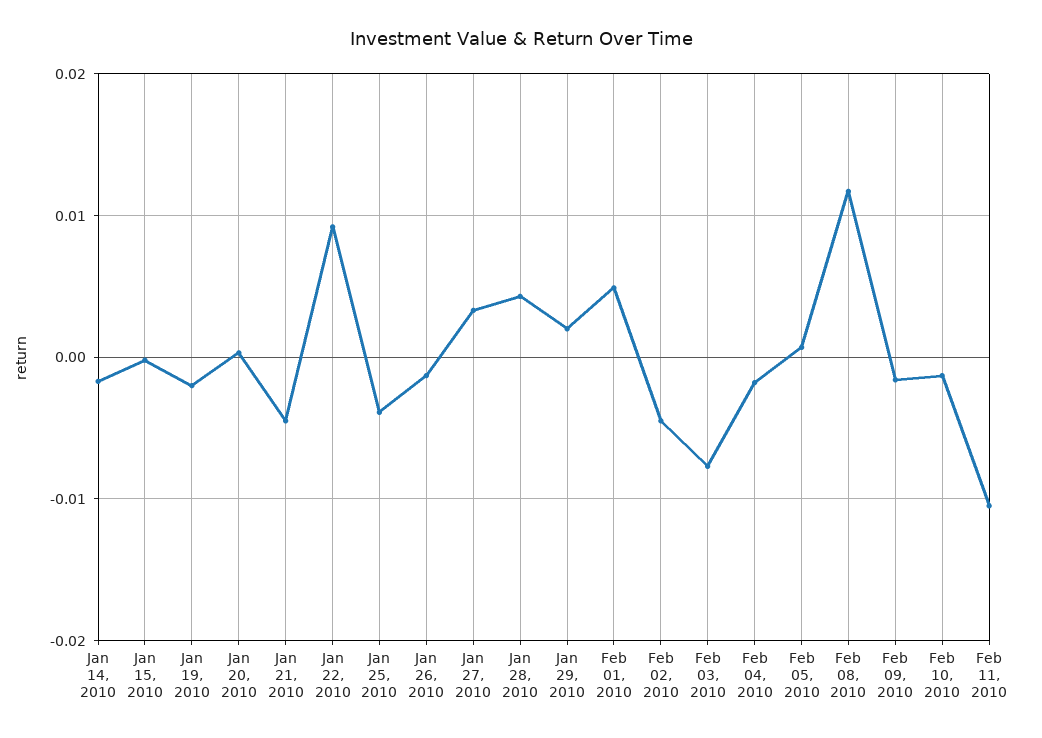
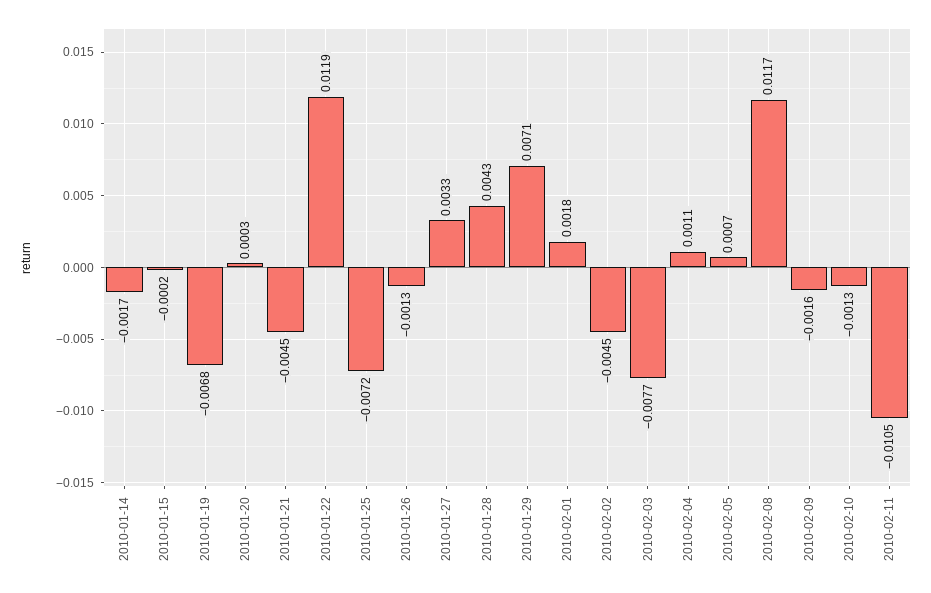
  {
    "Jan 14, 2010": -0.0017,
    "Jan 15, 2010": -0.0002,
-   "Jan 19, 2010": -0.002,
+   "Jan 19, 2010": -0.0068,
    "Jan 20, 2010": 0.0003,
    "Jan 21, 2010": -0.0045,
-   "Jan 22, 2010": 0.009,
+   "Jan 22, 2010": 0.0119,
-   "Jan 25, 2010": -0.004,
+   "Jan 25, 2010": -0.0072,
    "Jan 26, 2010": -0.0013,
    "Jan 27, 2010": 0.0033,
    "Jan 28, 2010": 0.0043,
-   "Jan 29, 2010": 0.002,
+   "Jan 29, 2010": 0.0071,
-   "Feb 01, 2010": 0.005,
+   "Feb 01, 2010": 0.0018,
    "Feb 02, 2010": -0.0045,
    "Feb 03, 2010": -0.0077,
-   "Feb 04, 2010": -0.002,
+   "Feb 04, 2010": 0.0011,
    "Feb 05, 2010": 0.0007,
    "Feb 08, 2010": 0.0117,
    "Feb 09, 2010": -0.0016,
    "Feb 10, 2010": -0.0013,
    "Feb 11, 2010": -0.0105
  }

